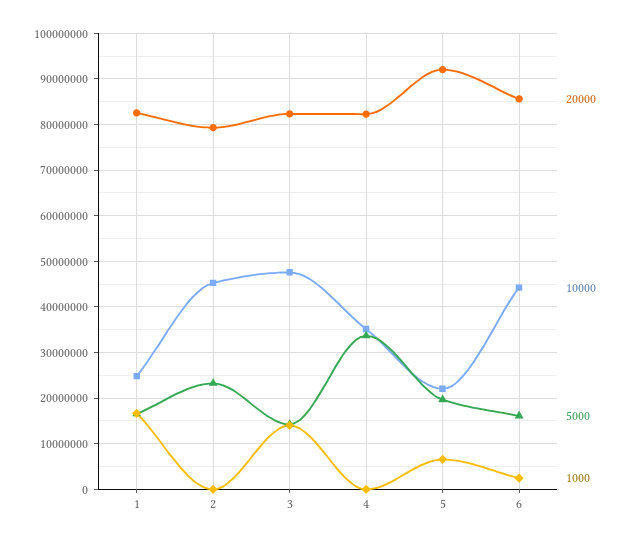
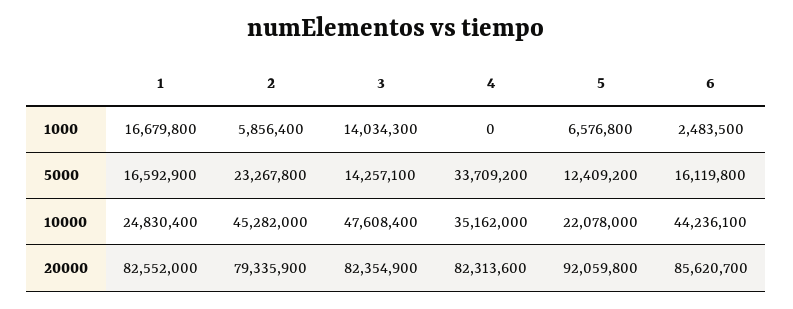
  {
    "20000": {
      "1": 82552000,
      "2": 79335900,
      "3": 82354900,
      "4": 82313600,
      "5": 92059800,
      "6": 85620700
    },
    "10000": {
      "1": 24830400,
      "2": 45282000,
      "3": 47608400,
      "4": 35162000,
      "5": 22078000,
      "6": 44236100
    },
    "5000": {
      "1": 16592900,
      "2": 23267800,
      "3": 14257100,
      "4": 33709200,
-     "5": 20000000,
+     "5": 12409200,
      "6": 16119800
    },
    "1000": {
      "1": 16679800,
-     "2": 0,
+     "2": 5856400,
      "3": 14034300,
      "4": 0,
      "5": 6576800,
      "6": 2483500
    }
  }

